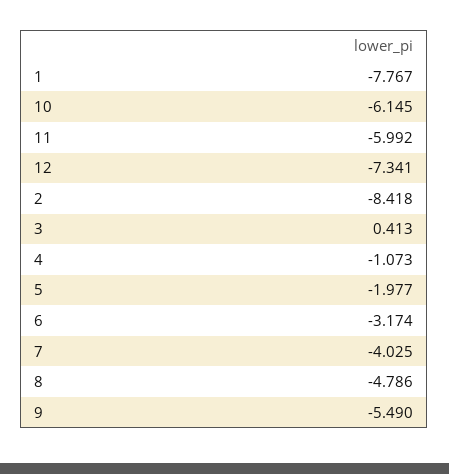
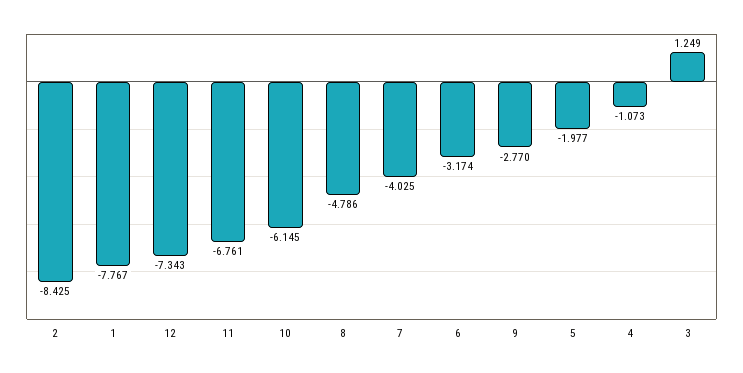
  {
    "1": -7.767,
    "10": -6.145,
-   "11": -5.992,
+   "11": -6.761,
-   "12": -7.341,
+   "12": -7.343,
-   "2": -8.418,
+   "2": -8.425,
-   "3": 0.413,
+   "3": 1.249,
    "4": -1.073,
    "5": -1.977,
    "6": -3.174,
    "7": -4.025,
    "8": -4.786,
-   "9": -5.49
+   "9": -2.77
  }

